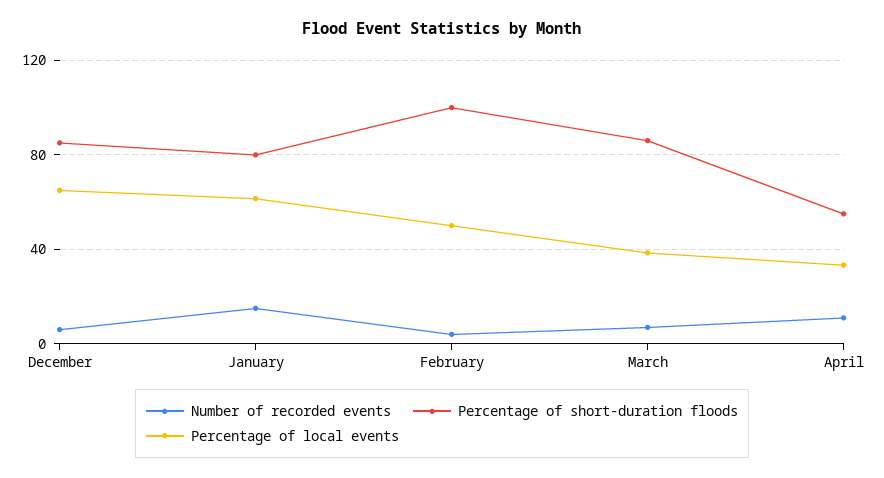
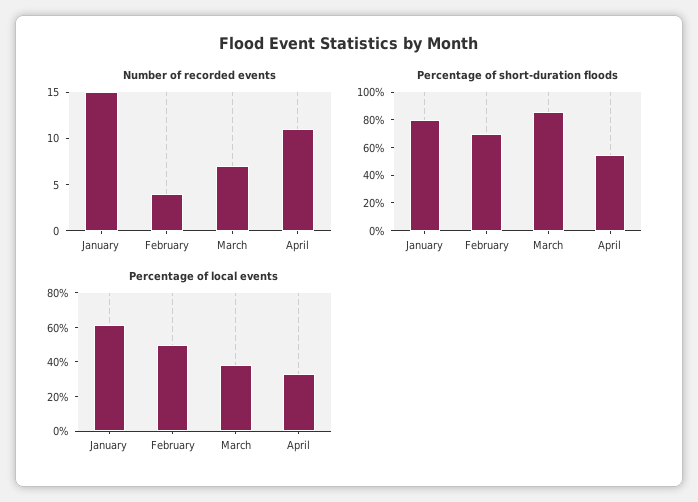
  {
    "Number of recorded events": {
-     "December": 5,
      "January": 15,
      "February": 4,
      "March": 7,
      "April": 11
    },
    "Percentage of short-duration floods": {
-     "December": 85,
      "January": 80,
-     "February": 100,
+     "February": 70,
      "March": 85,
      "April": 55
    },
    "Percentage of local events": {
-     "December": 65,
      "January": 60,
      "February": 50,
      "March": 40,
      "April": 35
    }
  }

